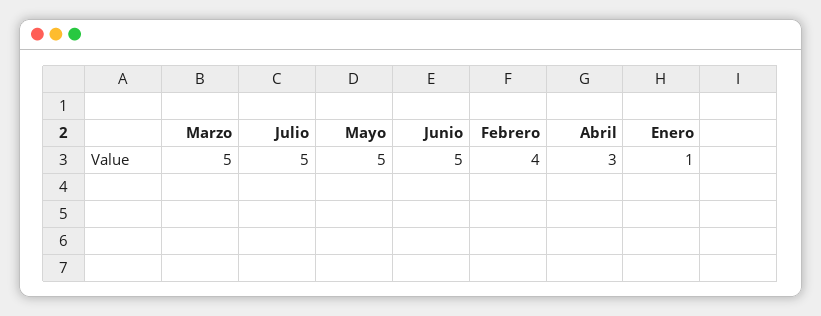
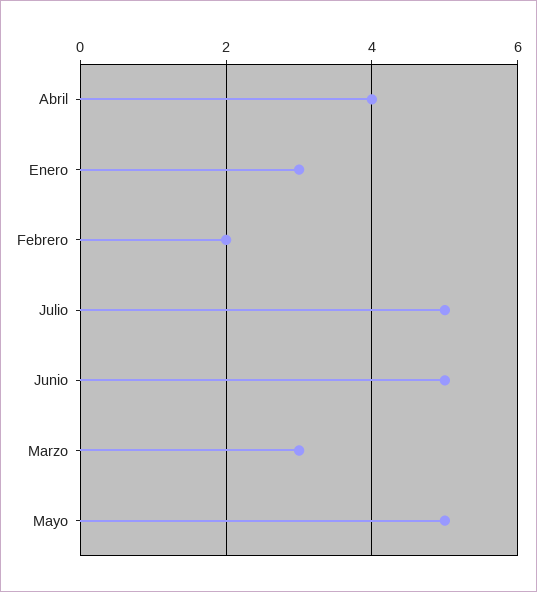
  {
-   "Marzo": 5,
+   "Marzo": 3,
    "Julio": 5,
    "Mayo": 5,
    "Junio": 5,
-   "Febrero": 4,
+   "Febrero": 2,
-   "Abril": 3,
+   "Abril": 4,
-   "Enero": 1
+   "Enero": 3
  }

